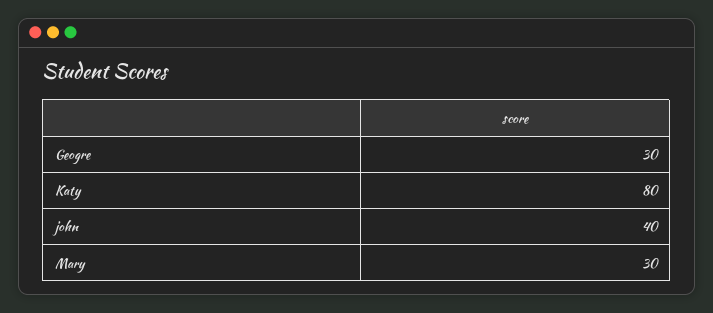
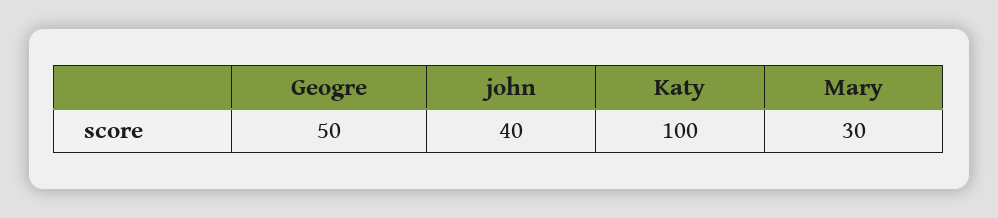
  {
-   "Geogre": 30,
+   "Geogre": 50,
-   "Katy": 80,
+   "Katy": 100,
    "john": 40,
    "Mary": 30
  }

